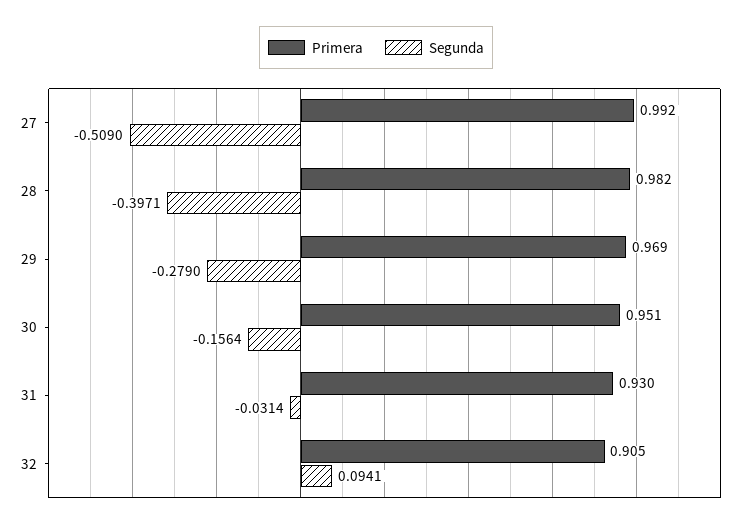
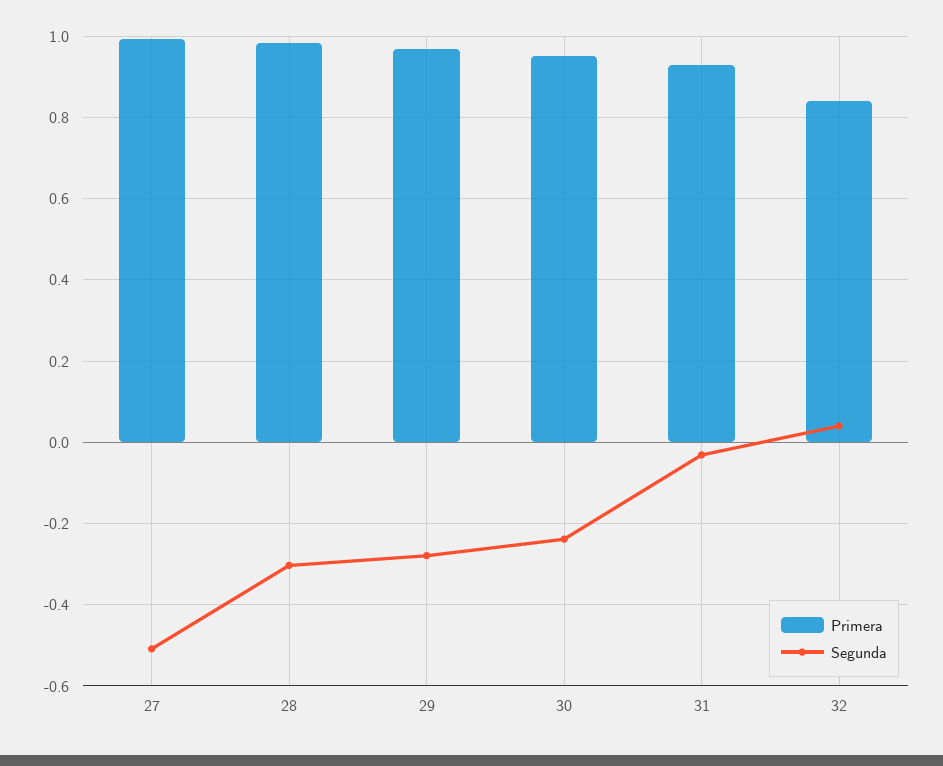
  {
    "Primera": {
      "27": 0.992,
      "28": 0.982,
      "29": 0.969,
      "30": 0.951,
      "31": 0.93,
-     "32": 0.905
+     "32": 0.84
    },
    "Segunda": {
      "27": -0.509,
-     "28": -0.3971,
+     "28": -0.3,
      "29": -0.279,
-     "30": -0.1564,
+     "30": -0.24,
      "31": -0.0314,
-     "32": 0.0941
+     "32": 0.04
    }
  }

